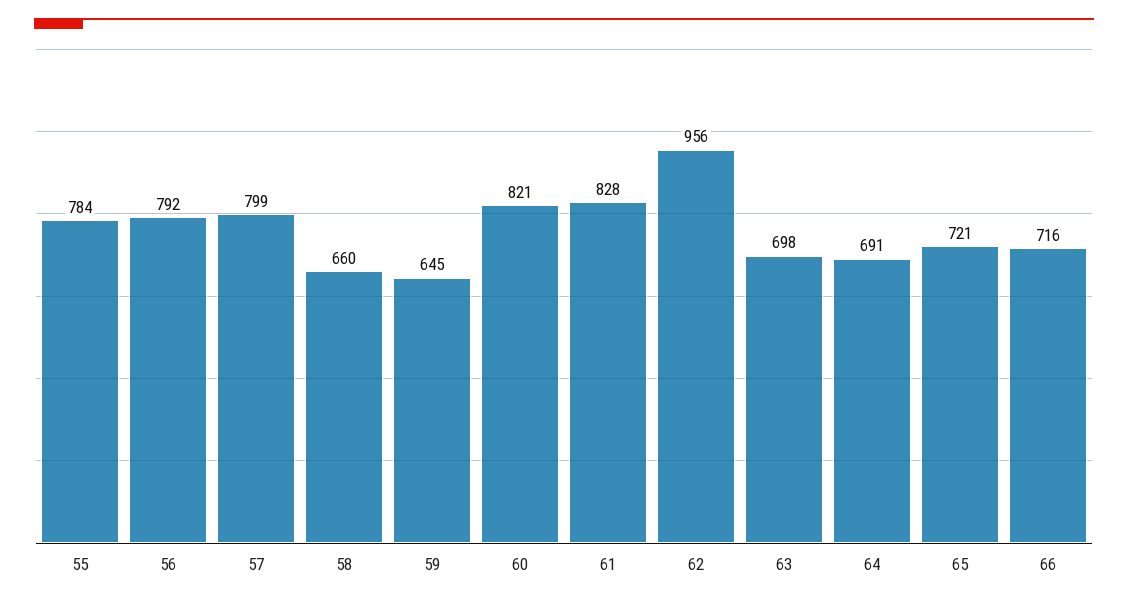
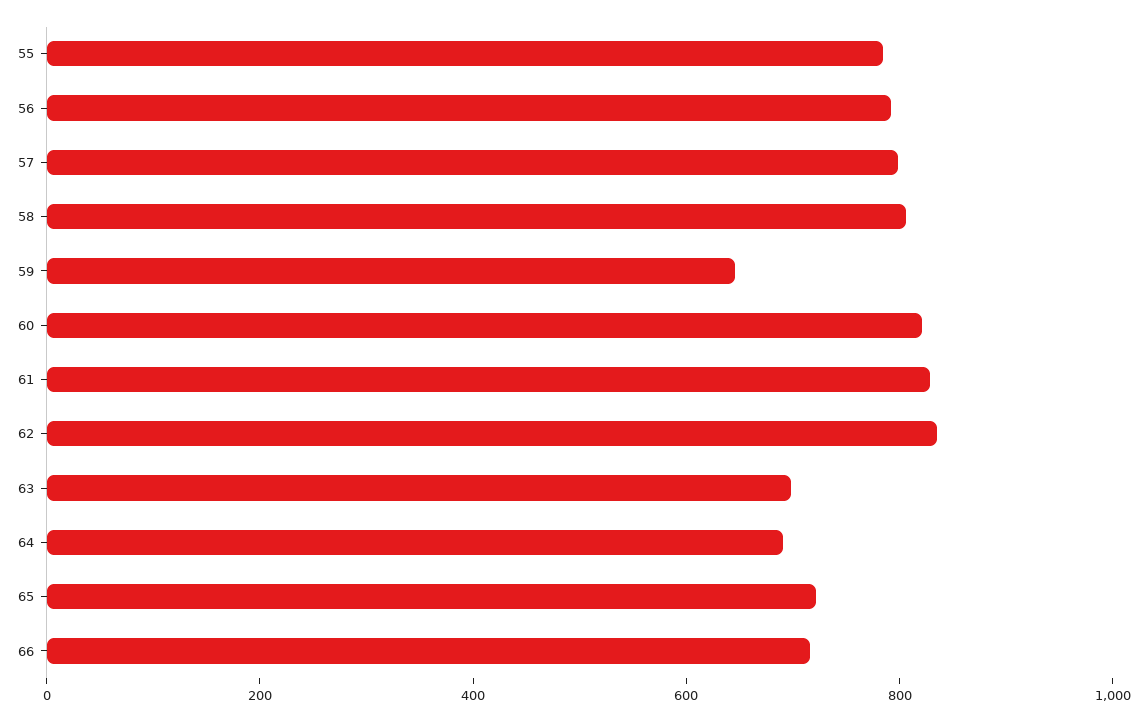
  {
    "55": 784,
    "56": 792,
    "57": 799,
-   "58": 660,
+   "58": 800,
    "59": 645,
    "60": 821,
    "61": 828,
-   "62": 956,
+   "62": 850,
    "63": 698,
    "64": 691,
    "65": 721,
    "66": 716
  }

